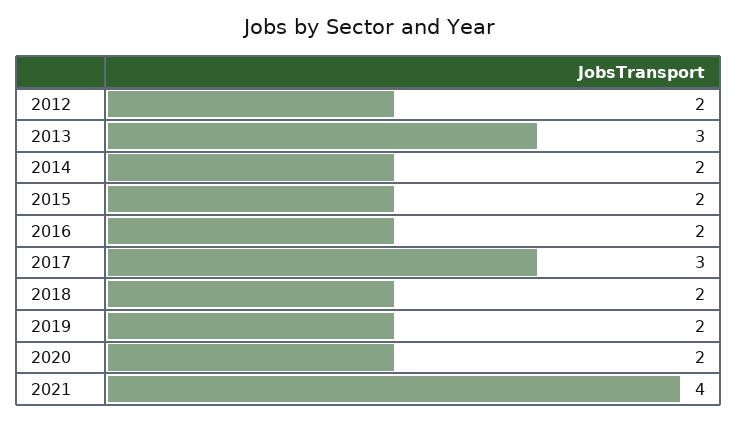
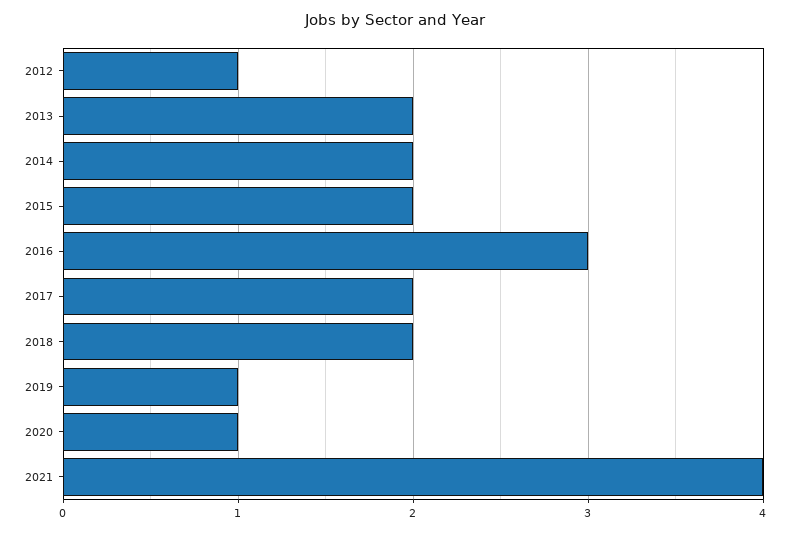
  {
-   "2012": 2,
+   "2012": 1,
-   "2013": 3,
+   "2013": 2,
    "2014": 2,
    "2015": 2,
-   "2016": 2,
+   "2016": 3,
-   "2017": 3,
+   "2017": 2,
    "2018": 2,
-   "2019": 2,
+   "2019": 1,
-   "2020": 2,
+   "2020": 1,
    "2021": 4
  }

